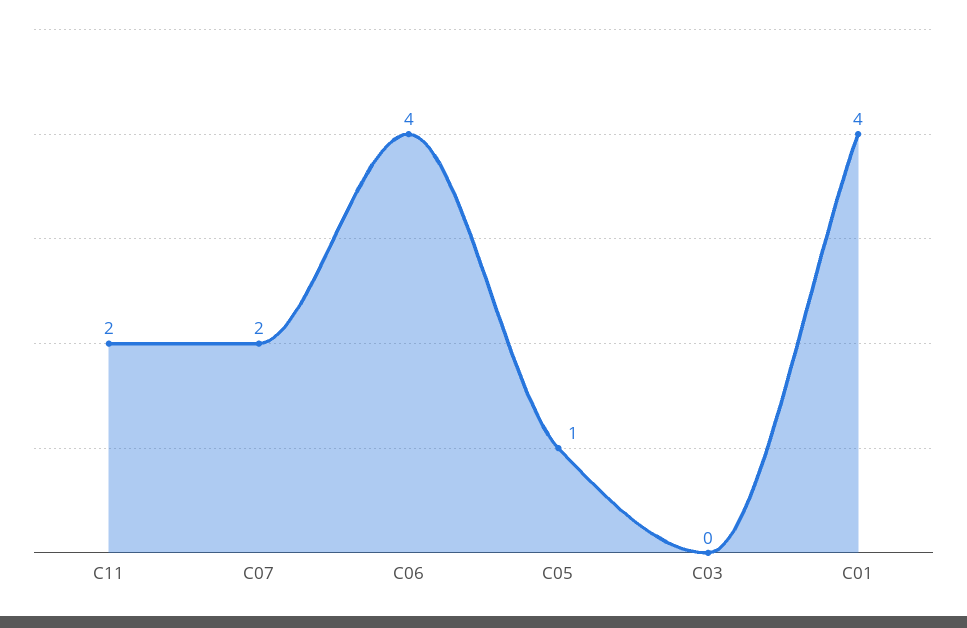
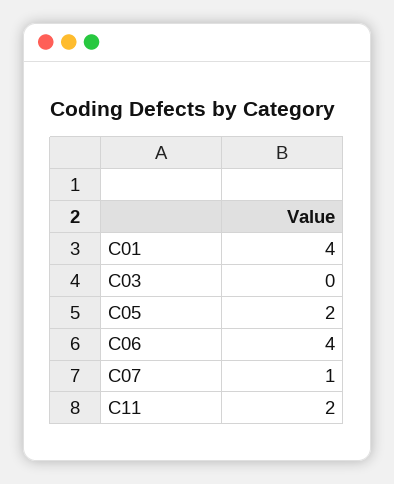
  {
    "C11": 2,
-   "C07": 2,
+   "C07": 1,
    "C06": 4,
-   "C05": 1,
+   "C05": 2,
    "C03": 0,
    "C01": 4
  }

